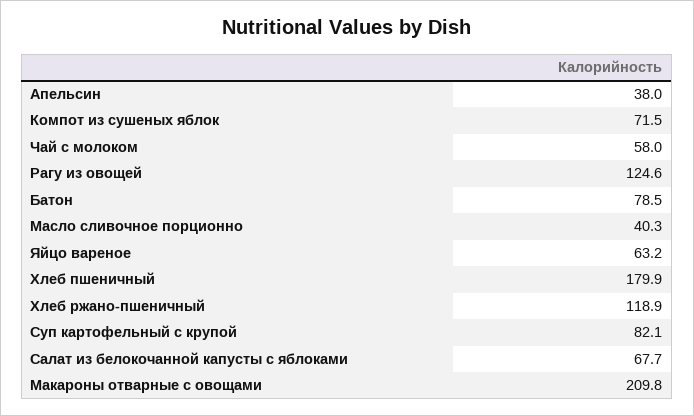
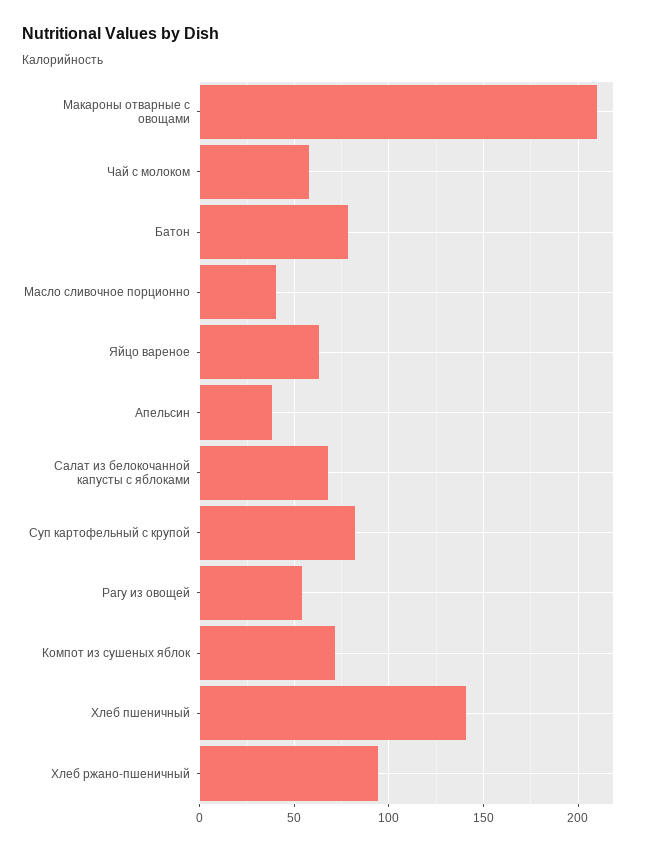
  {
    "Апельсин": 38,
    "Компот из сушеных яблок": 71.5,
    "Чай с молоком": 58,
-   "Рагу из овощей": 124.6,
+   "Рагу из овощей": 55,
    "Батон": 78.5,
    "Масло сливочное порционно": 40.3,
    "Яйцо вареное": 63.2,
-   "Хлеб пшеничный": 179.9,
+   "Хлеб пшеничный": 140,
-   "Хлеб ржано-пшеничный": 118.9,
+   "Хлеб ржано-пшеничный": 95,
    "Суп картофельный с крупой": 82.1,
    "Салат из белокочанной капусты с яблоками": 67.7,
    "Макароны отварные с овощами": 209.8
  }

